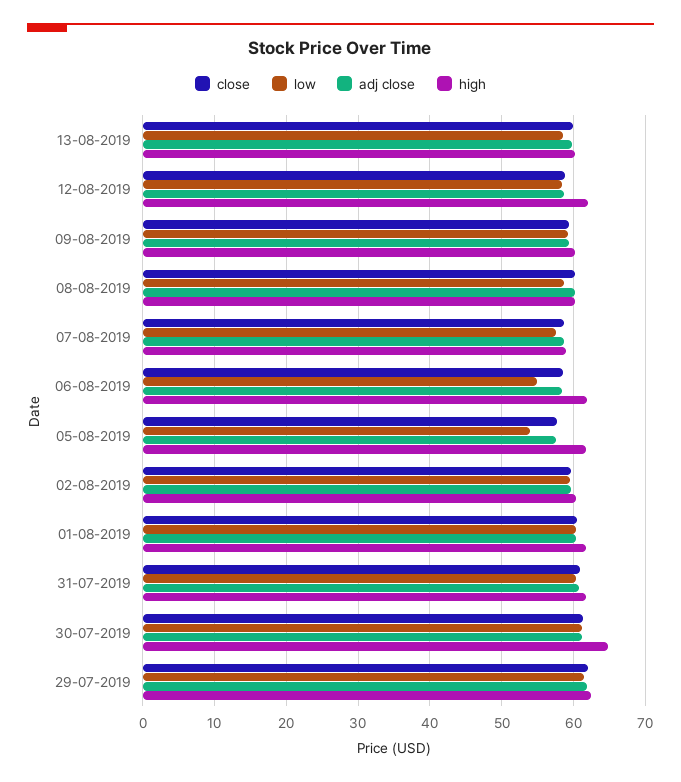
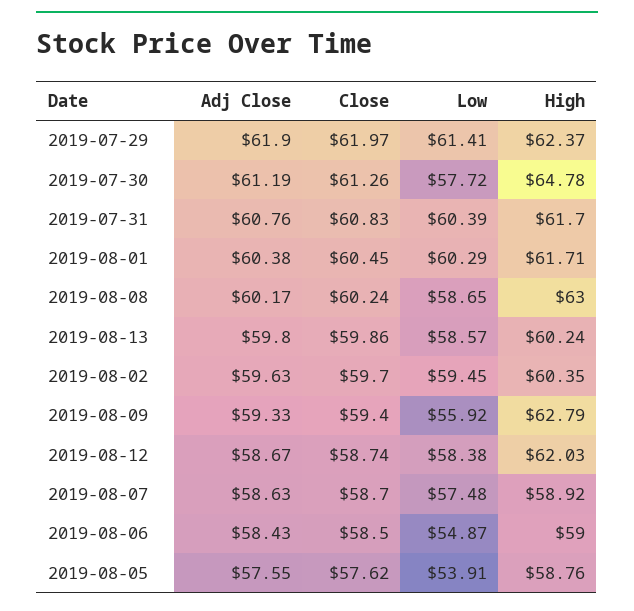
  {
    "close": {
      "13-08-2019": 59.86,
      "12-08-2019": 58.74,
      "09-08-2019": 59.4,
      "08-08-2019": 60.24,
      "07-08-2019": 58.7,
      "06-08-2019": 58.5,
      "05-08-2019": 57.62,
      "02-08-2019": 59.7,
      "01-08-2019": 60.45,
      "31-07-2019": 60.83,
      "30-07-2019": 61.26,
      "29-07-2019": 61.97
    },
    "low": {
      "13-08-2019": 58.57,
      "12-08-2019": 58.38,
-     "09-08-2019": 59,
+     "09-08-2019": 55.92,
      "08-08-2019": 58.65,
      "07-08-2019": 57.48,
      "06-08-2019": 54.87,
      "05-08-2019": 53.91,
      "02-08-2019": 59.45,
      "01-08-2019": 60.29,
      "31-07-2019": 60.39,
-     "30-07-2019": 61,
+     "30-07-2019": 57.72,
      "29-07-2019": 61.41
    },
    "adj close": {
      "13-08-2019": 59.8,
      "12-08-2019": 58.67,
      "09-08-2019": 59.33,
      "08-08-2019": 60.17,
      "07-08-2019": 58.63,
      "06-08-2019": 58.43,
      "05-08-2019": 57.55,
      "02-08-2019": 59.63,
      "01-08-2019": 60.38,
      "31-07-2019": 60.76,
      "30-07-2019": 61.19,
      "29-07-2019": 61.9
    },
    "high": {
      "13-08-2019": 60.24,
      "12-08-2019": 62.03,
-     "09-08-2019": 60,
+     "09-08-2019": 62.79,
-     "08-08-2019": 60,
+     "08-08-2019": 63,
      "07-08-2019": 58.92,
-     "06-08-2019": 62,
+     "06-08-2019": 59,
-     "05-08-2019": 62,
+     "05-08-2019": 58.76,
      "02-08-2019": 60.35,
      "01-08-2019": 61.71,
      "31-07-2019": 61.7,
      "30-07-2019": 64.78,
      "29-07-2019": 62.37
    }
  }

